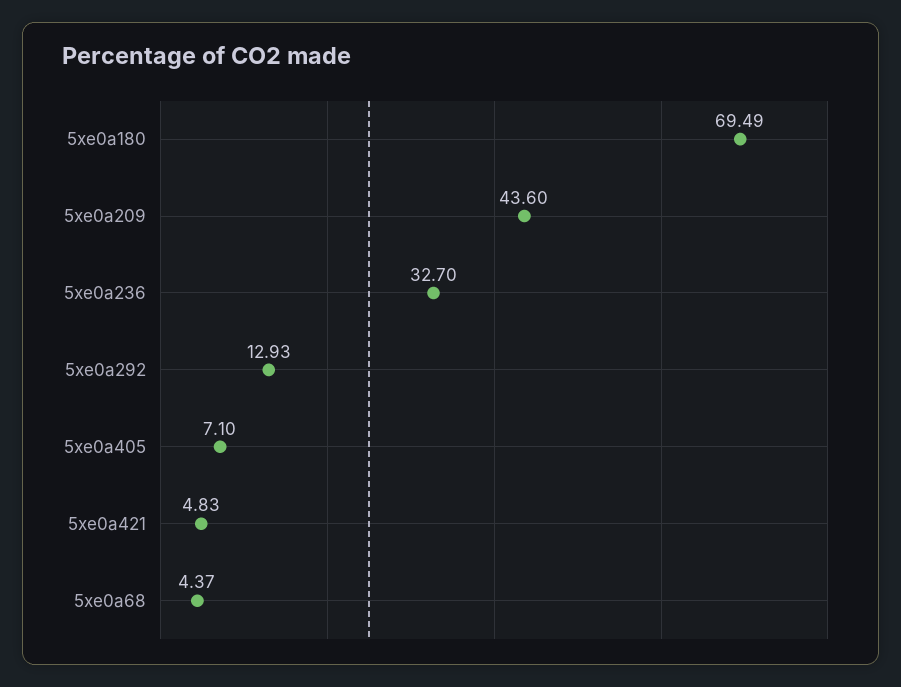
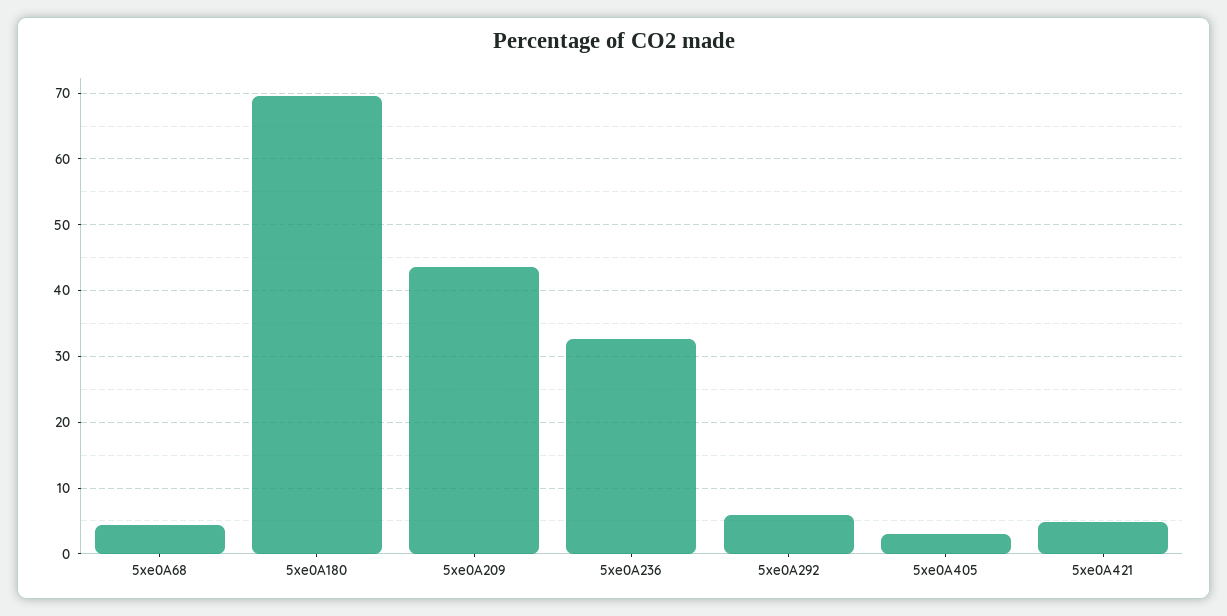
  {
    "5xe0a180": 69.49,
    "5xe0a209": 43.6,
    "5xe0a236": 32.7,
-   "5xe0a292": 12.93,
+   "5xe0a292": 6,
-   "5xe0a405": 7.1,
+   "5xe0a405": 3,
    "5xe0a421": 4.83,
    "5xe0a68": 4.37
  }

